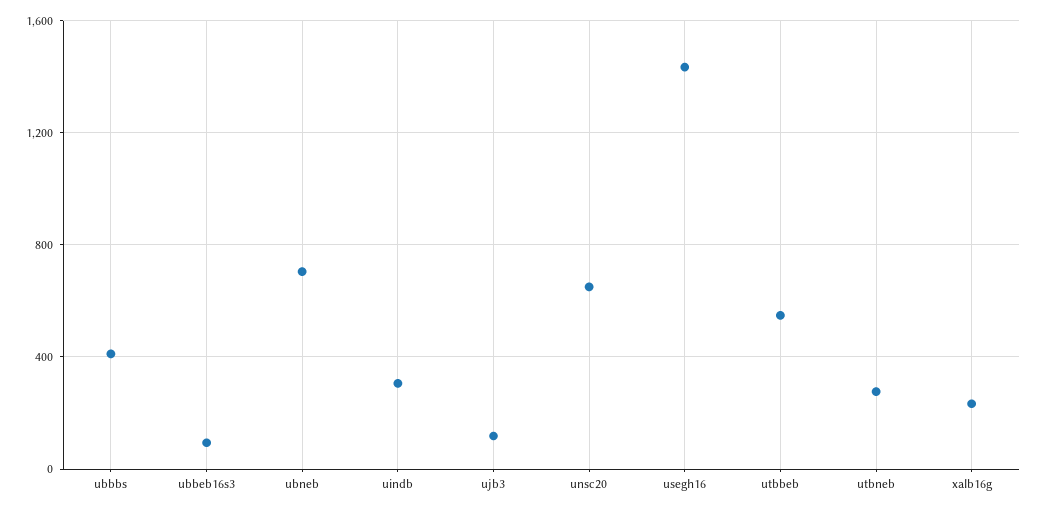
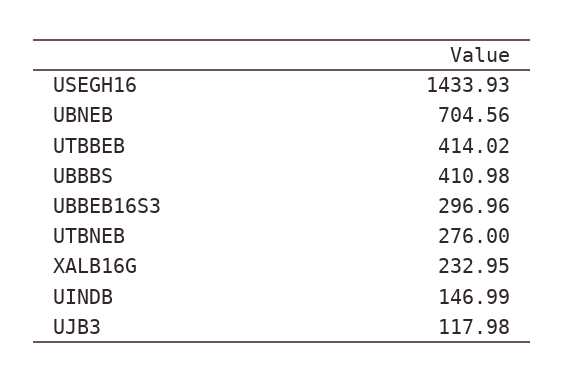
  {
    "ubbbs": 410.98,
-   "ubbeb16s3": 100,
+   "ubbeb16s3": 296.96,
    "ubneb": 704.56,
-   "uindb": 300,
+   "uindb": 146.99,
    "ujb3": 117.98,
-   "unsc20": 650,
    "usegh16": 1433.93,
-   "utbbeb": 550,
+   "utbbeb": 414.02,
    "utbneb": 276,
    "xalb16g": 232.95
  }

